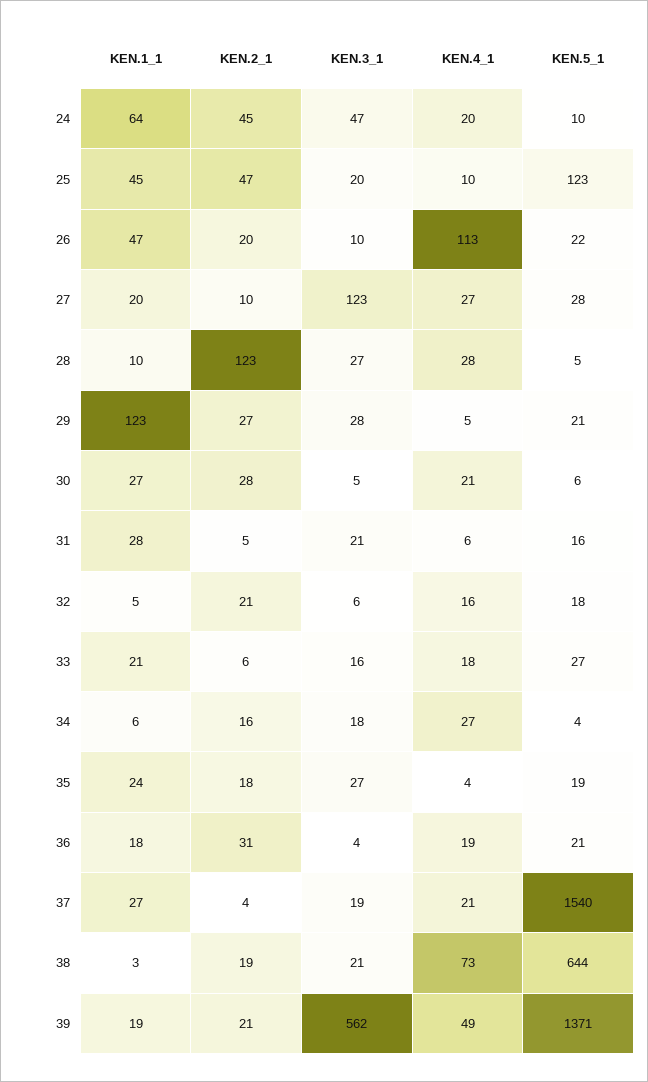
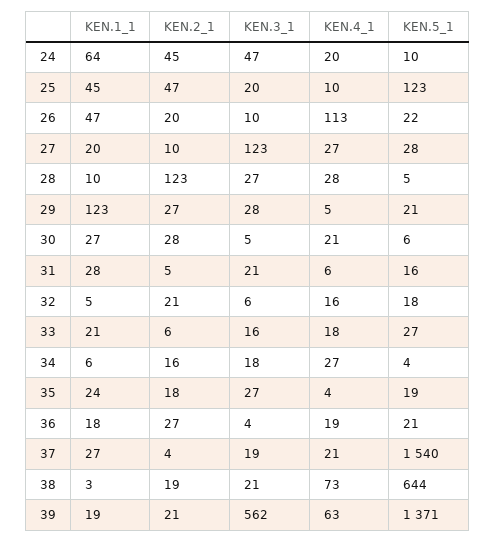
  {
    "KEN.1_1": {
      "24": 64,
      "25": 45,
      "26": 47,
      "27": 20,
      "28": 10,
      "29": 123,
      "30": 27,
      "31": 28,
      "32": 5,
      "33": 21,
      "34": 6,
      "35": 24,
      "36": 18,
      "37": 27,
      "38": 3,
      "39": 19
    },
    "KEN.2_1": {
      "24": 45,
      "25": 47,
      "26": 20,
      "27": 10,
      "28": 123,
      "29": 27,
      "30": 28,
      "31": 5,
      "32": 21,
      "33": 6,
      "34": 16,
      "35": 18,
-     "36": 31,
+     "36": 27,
      "37": 4,
      "38": 19,
      "39": 21
    },
    "KEN.3_1": {
      "24": 47,
      "25": 20,
      "26": 10,
      "27": 123,
      "28": 27,
      "29": 28,
      "30": 5,
      "31": 21,
      "32": 6,
      "33": 16,
      "34": 18,
      "35": 27,
      "36": 4,
      "37": 19,
      "38": 21,
      "39": 562
    },
    "KEN.4_1": {
      "24": 20,
      "25": 10,
      "26": 113,
      "27": 27,
      "28": 28,
      "29": 5,
      "30": 21,
      "31": 6,
      "32": 16,
      "33": 18,
      "34": 27,
      "35": 4,
      "36": 19,
      "37": 21,
      "38": 73,
-     "39": 49
+     "39": 63
    },
    "KEN.5_1": {
      "24": 10,
      "25": 123,
      "26": 22,
      "27": 28,
      "28": 5,
      "29": 21,
      "30": 6,
      "31": 16,
      "32": 18,
      "33": 27,
      "34": 4,
      "35": 19,
      "36": 21,
      "37": 1540,
      "38": 644,
      "39": 1371
    }
  }

